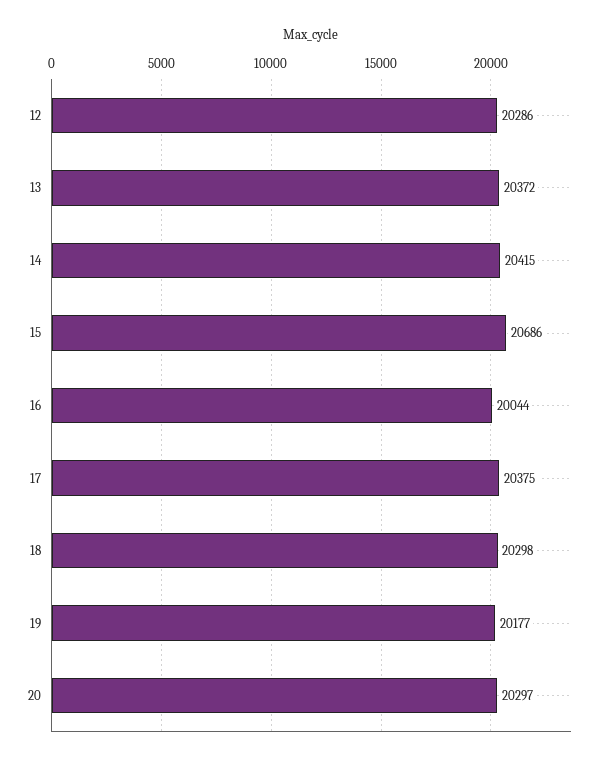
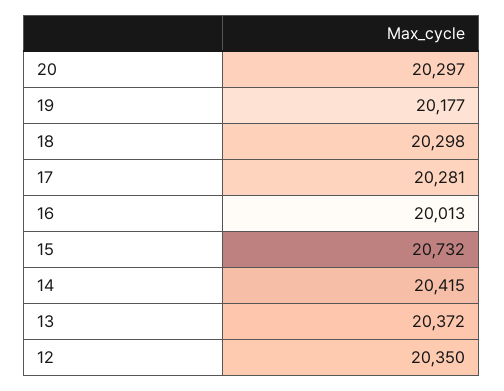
  {
-   "12": 20286,
+   "12": 20350,
    "13": 20372,
    "14": 20415,
-   "15": 20686,
+   "15": 20732,
-   "16": 20044,
+   "16": 20013,
-   "17": 20375,
+   "17": 20281,
    "18": 20298,
    "19": 20177,
    "20": 20297
  }

